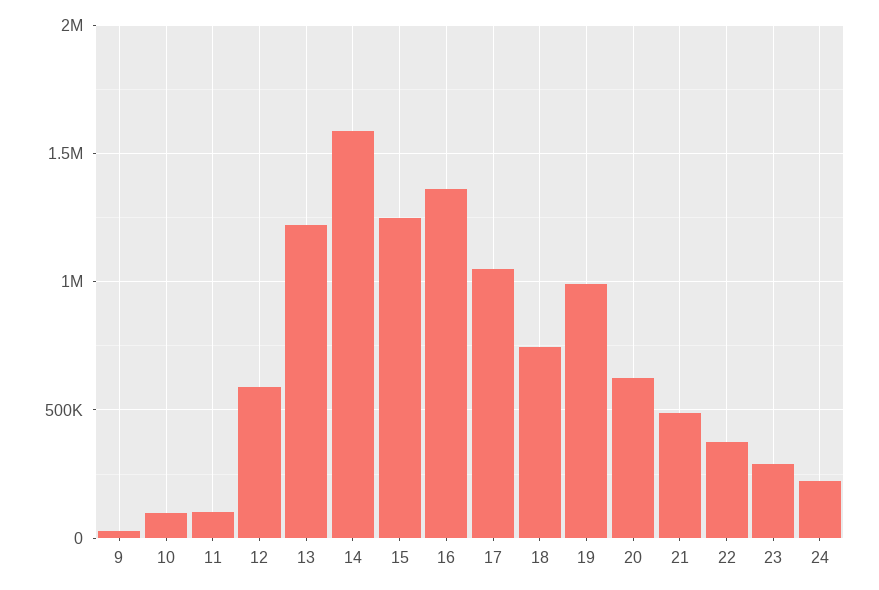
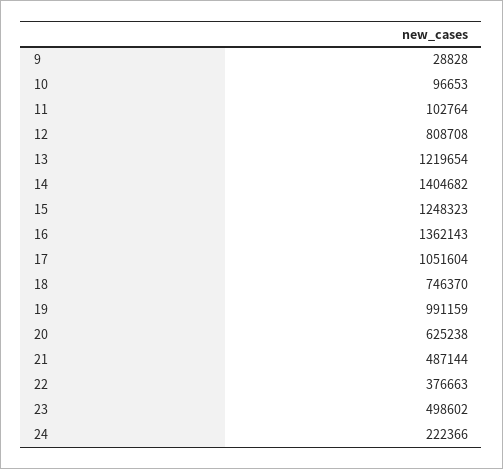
  {
    "9": 28828,
    "10": 96653,
    "11": 102764,
-   "12": 600000,
+   "12": 808708,
    "13": 1219654,
-   "14": 1600000,
+   "14": 1404682,
    "15": 1248323,
    "16": 1362143,
    "17": 1051604,
    "18": 746370,
    "19": 991159,
    "20": 625238,
    "21": 487144,
    "22": 376663,
-   "23": 300000,
+   "23": 498602,
    "24": 222366
  }

